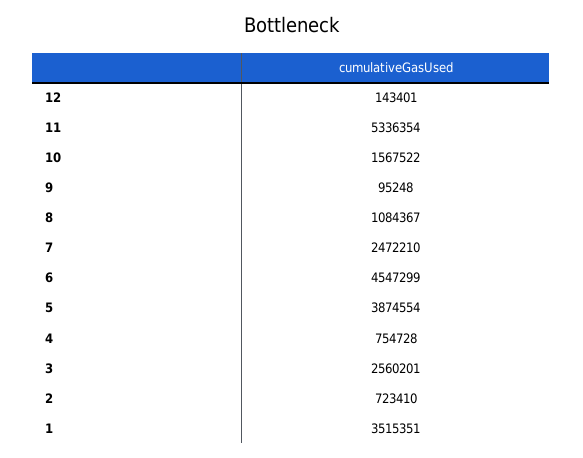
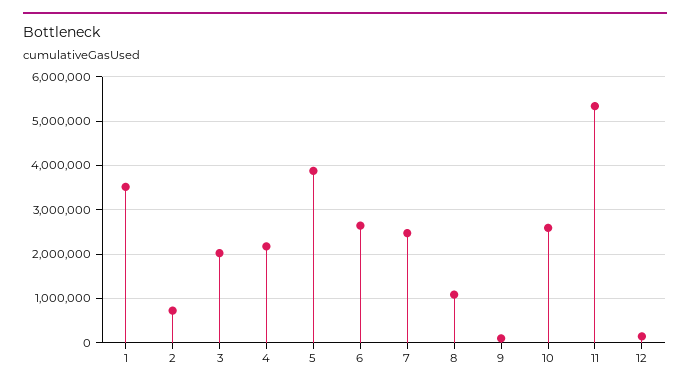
  {
    "12": 143401,
    "11": 5336354,
-   "10": 1567522,
+   "10": 2600000,
    "9": 95248,
    "8": 1084367,
    "7": 2472210,
-   "6": 4547299,
+   "6": 2600000,
    "5": 3874554,
-   "4": 754728,
+   "4": 2200000,
-   "3": 2560201,
+   "3": 2000000,
    "2": 723410,
    "1": 3515351
  }

